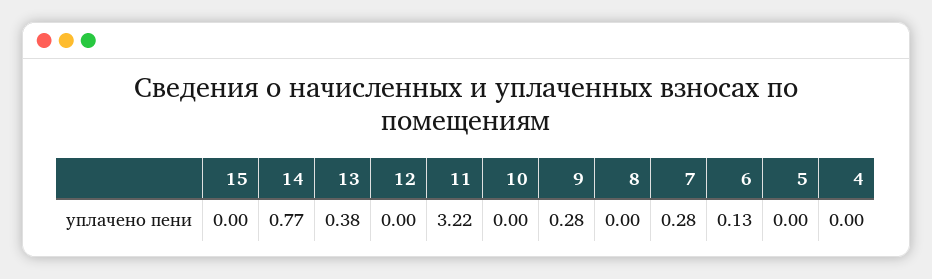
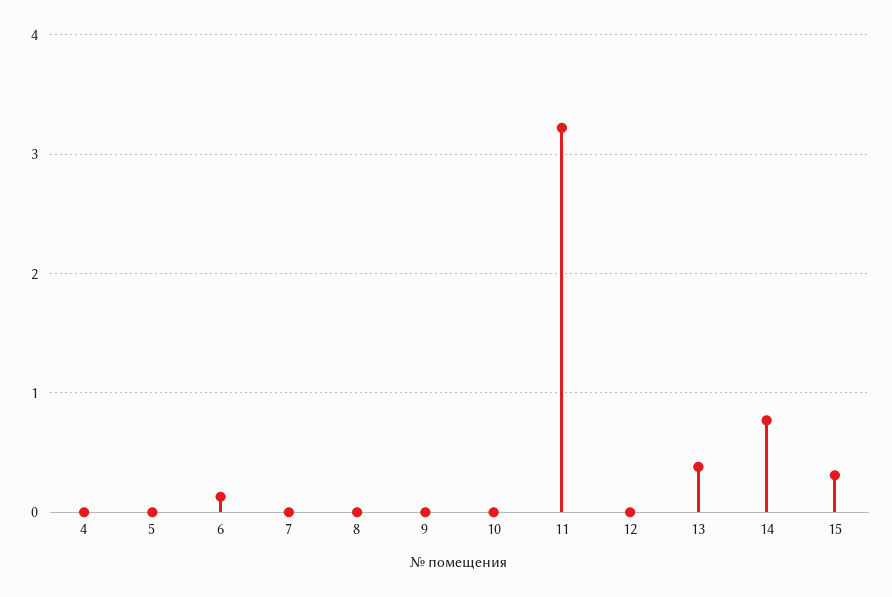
  {
-   "15": 0,
+   "15": 0.3,
    "14": 0.77,
    "13": 0.38,
    "12": 0,
    "11": 3.22,
    "10": 0,
-   "9": 0.28,
+   "9": 0,
    "8": 0,
-   "7": 0.28,
+   "7": 0,
    "6": 0.13,
    "5": 0,
    "4": 0
  }

